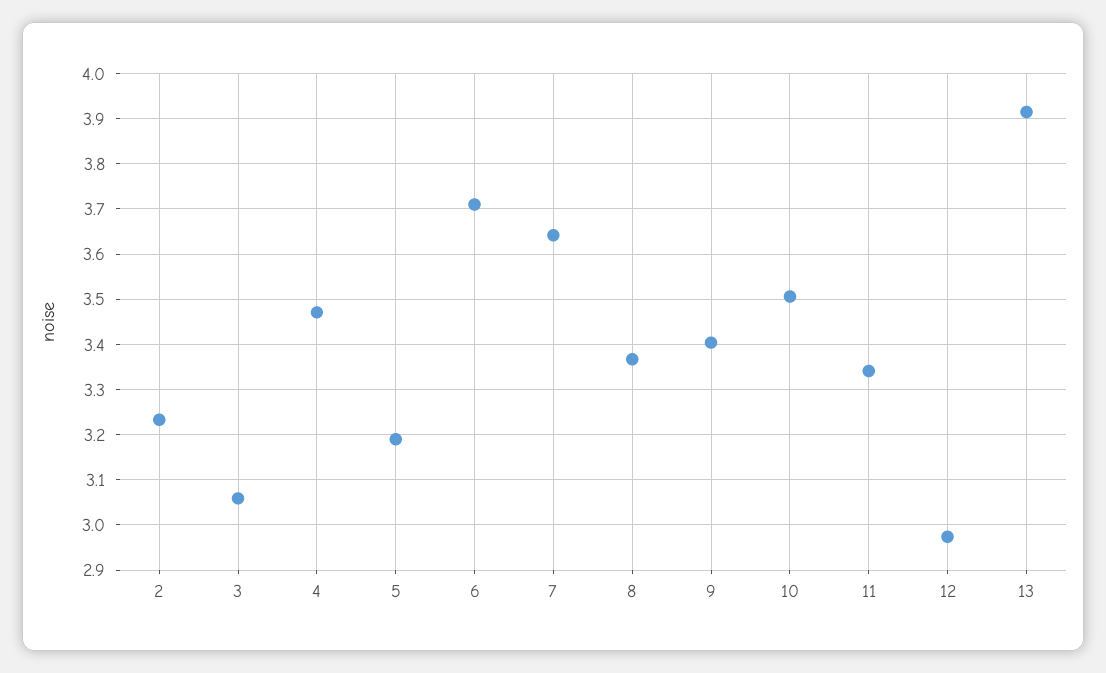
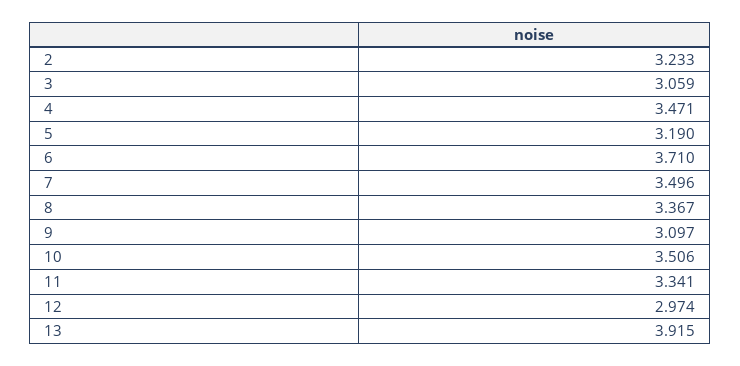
  {
    "2": 3.233,
    "3": 3.059,
    "4": 3.471,
    "5": 3.19,
    "6": 3.71,
-   "7": 3.64,
+   "7": 3.496,
    "8": 3.367,
-   "9": 3.4,
+   "9": 3.097,
    "10": 3.506,
    "11": 3.341,
    "12": 2.974,
    "13": 3.915
  }

